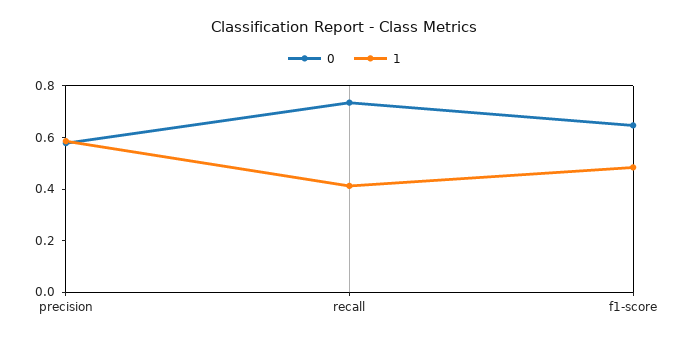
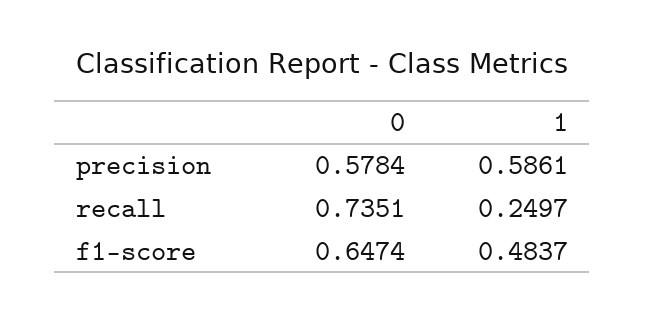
  {
    "0": {
      "precision": 0.5784,
      "recall": 0.7351,
      "f1-score": 0.6474
    },
    "1": {
      "precision": 0.5861,
-     "recall": 0.4,
+     "recall": 0.2497,
      "f1-score": 0.4837
    }
  }

